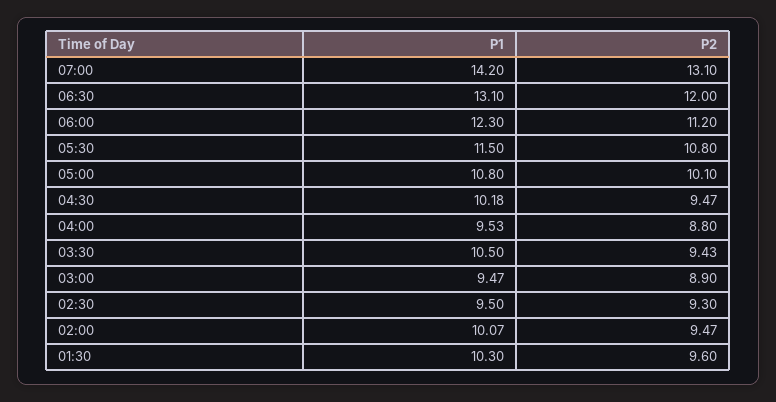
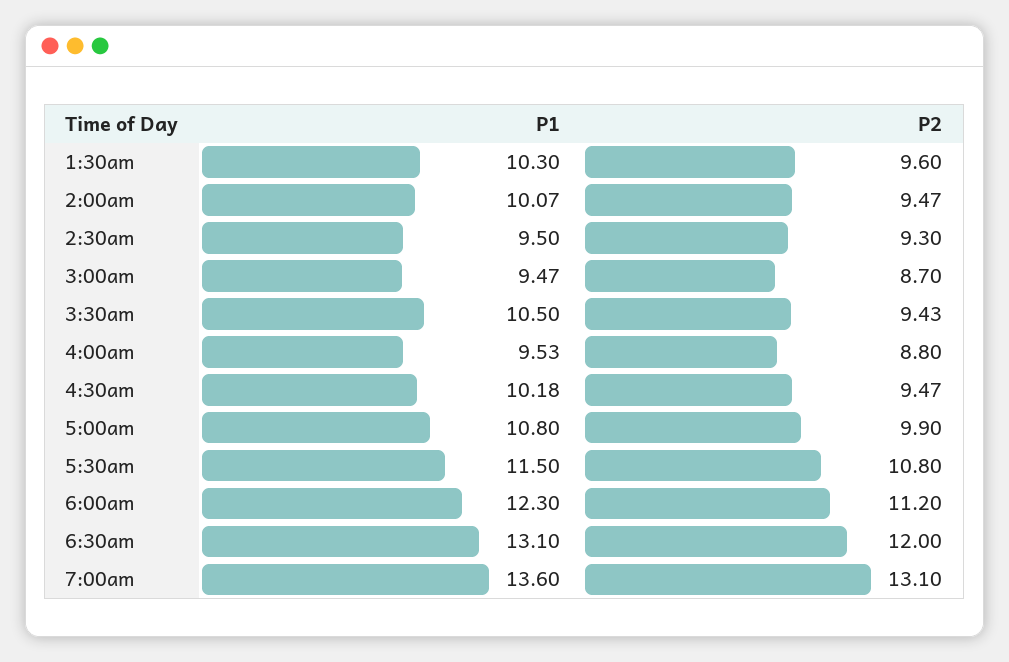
  {
    "P1": {
-     "07:00": 14.2,
+     "07:00": 13.6,
      "06:30": 13.1,
      "06:00": 12.3,
      "05:30": 11.5,
      "05:00": 10.8,
      "04:30": 10.18,
      "04:00": 9.53,
      "03:30": 10.5,
      "03:00": 9.47,
      "02:30": 9.5,
      "02:00": 10.07,
      "01:30": 10.3
    },
    "P2": {
      "07:00": 13.1,
      "06:30": 12,
      "06:00": 11.2,
      "05:30": 10.8,
-     "05:00": 10.1,
+     "05:00": 9.9,
      "04:30": 9.47,
      "04:00": 8.8,
      "03:30": 9.43,
-     "03:00": 8.9,
+     "03:00": 8.7,
      "02:30": 9.3,
      "02:00": 9.47,
      "01:30": 9.6
    }
  }

